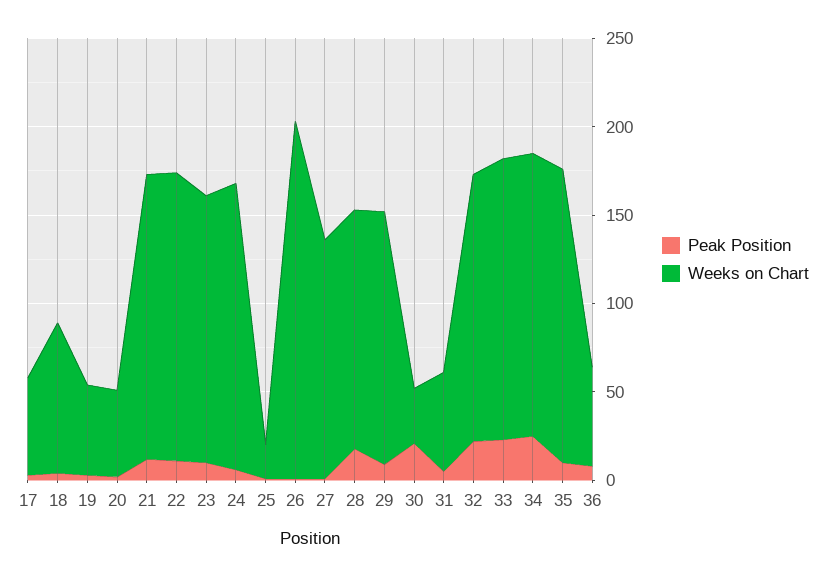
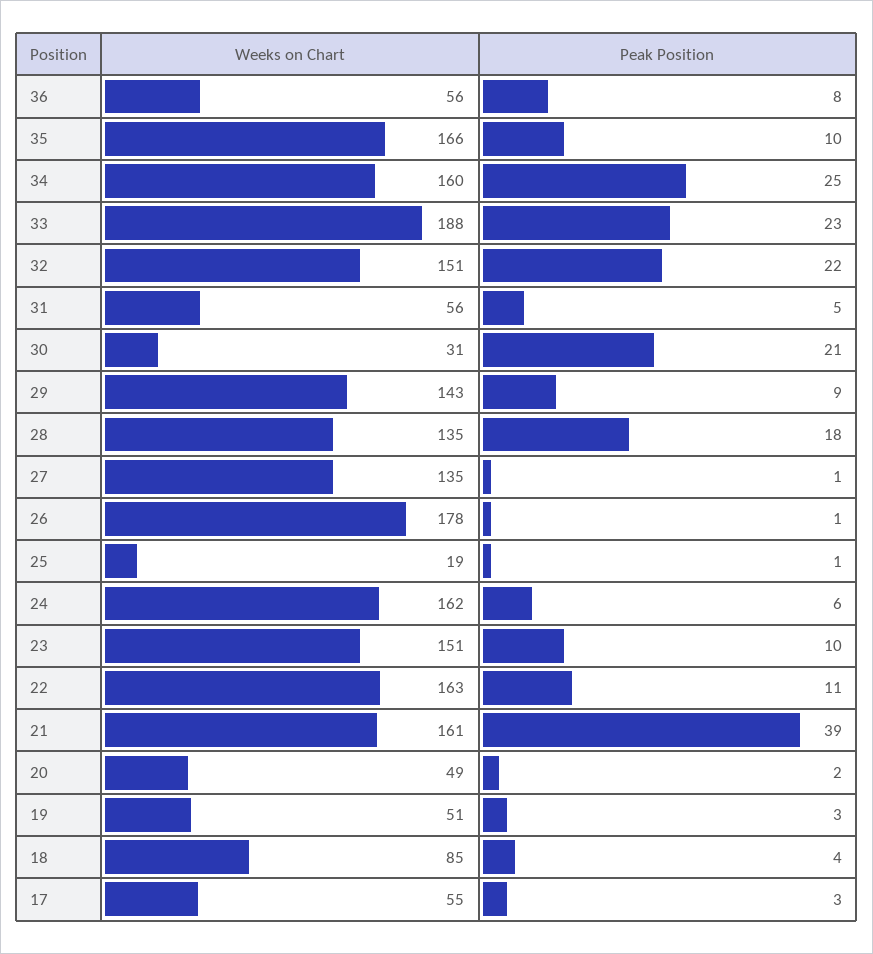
  {
    "Peak Position": {
      "17": 3,
      "18": 4,
      "19": 3,
      "20": 2,
-     "21": 10,
+     "21": 39,
      "22": 11,
      "23": 10,
      "24": 6,
      "25": 1,
      "26": 1,
      "27": 1,
      "28": 18,
      "29": 9,
      "30": 21,
      "31": 5,
      "32": 22,
      "33": 23,
      "34": 25,
      "35": 10,
      "36": 8
    },
    "Weeks on Chart": {
      "17": 55,
      "18": 85,
      "19": 51,
      "20": 49,
      "21": 161,
      "22": 163,
      "23": 151,
      "24": 162,
      "25": 19,
-     "26": 200,
+     "26": 178,
      "27": 135,
      "28": 135,
      "29": 143,
      "30": 31,
      "31": 56,
      "32": 151,
-     "33": 160,
+     "33": 188,
      "34": 160,
      "35": 166,
      "36": 56
    }
  }

